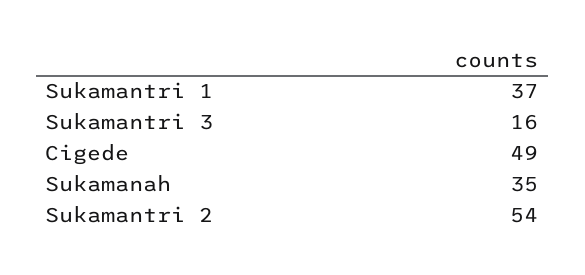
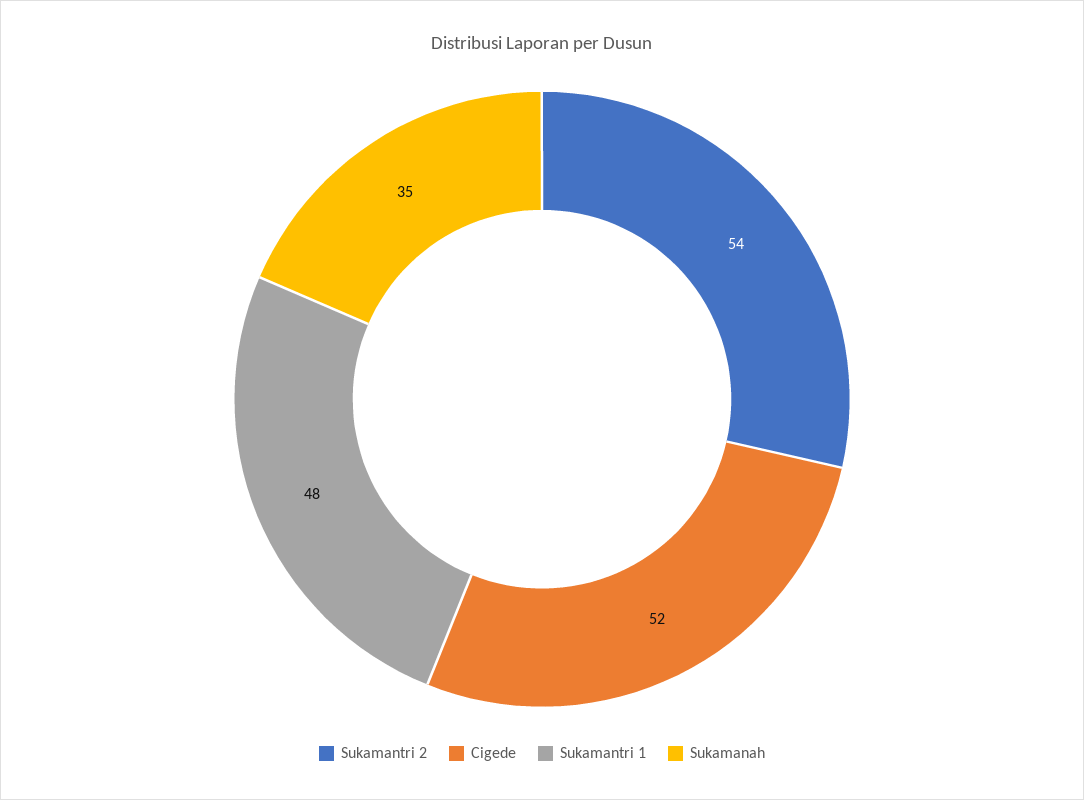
  {
-   "Sukamantri 1": 37,
+   "Sukamantri 1": 48,
-   "Sukamantri 3": 16,
-   "Cigede": 49,
+   "Cigede": 52,
    "Sukamanah": 35,
    "Sukamantri 2": 54
  }

